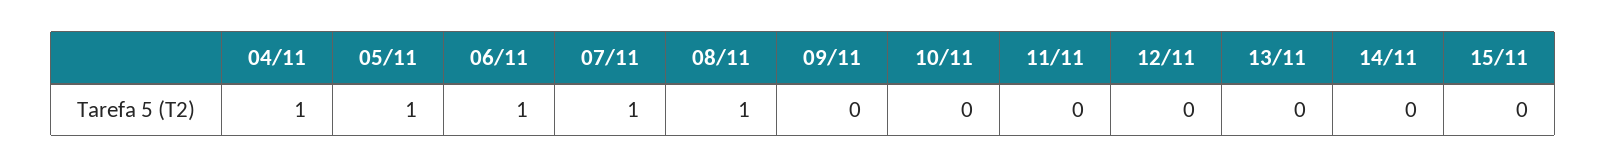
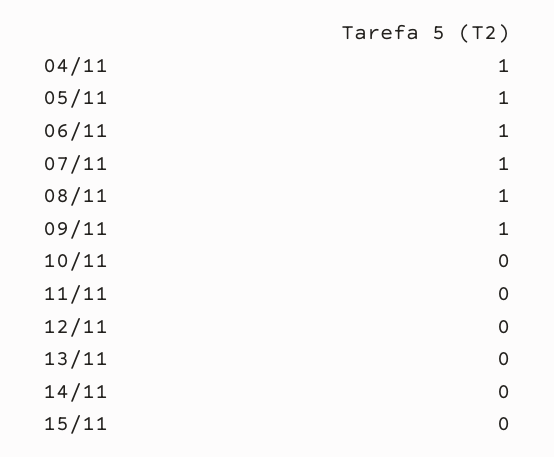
  {
    "04/11": 1,
    "05/11": 1,
    "06/11": 1,
    "07/11": 1,
    "08/11": 1,
-   "09/11": 0,
+   "09/11": 1,
    "10/11": 0,
    "11/11": 0,
    "12/11": 0,
    "13/11": 0,
    "14/11": 0,
    "15/11": 0
  }

